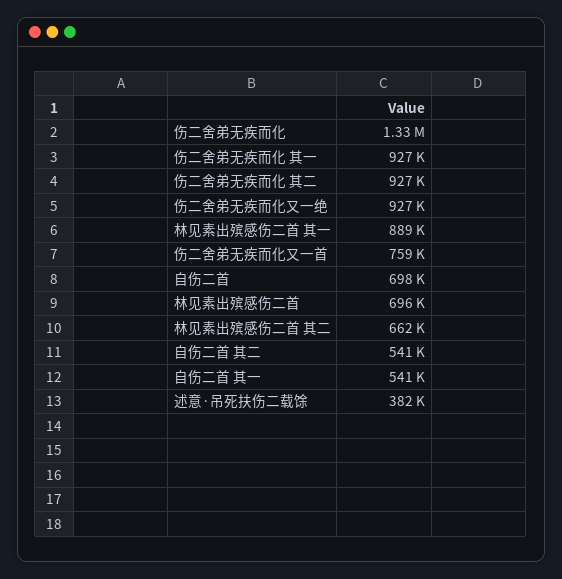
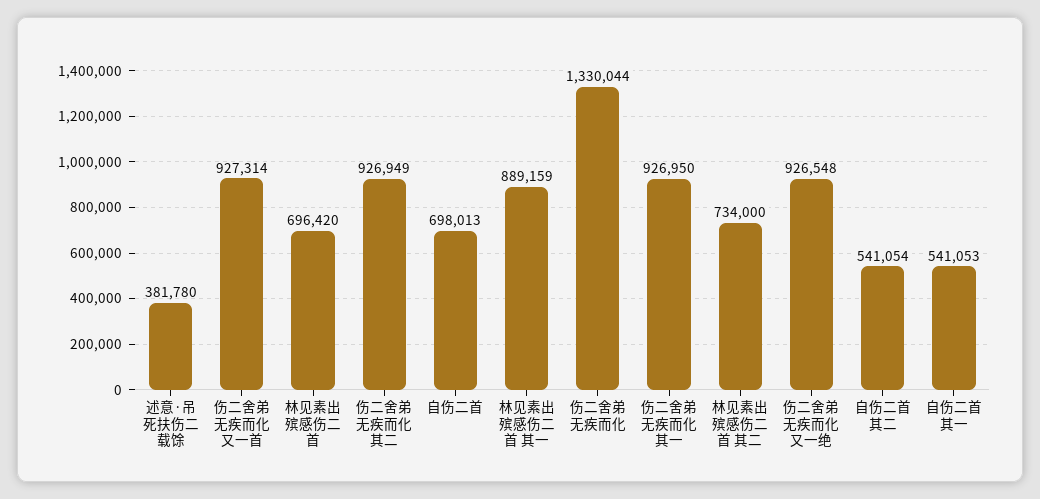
  {
    "伤二舍弟无疾而化": 1330044,
    "伤二舍弟无疾而化 其一": 926950,
    "伤二舍弟无疾而化 其二": 926949,
    "伤二舍弟无疾而化又一绝": 926548,
    "林见素出殡感伤二首 其一": 889159,
-   "伤二舍弟无疾而化又一首": 759000,
+   "伤二舍弟无疾而化又一首": 927314,
    "自伤二首": 698013,
    "林见素出殡感伤二首": 696420,
-   "林见素出殡感伤二首 其二": 662000,
+   "林见素出殡感伤二首 其二": 734000,
    "自伤二首 其二": 541054,
    "自伤二首 其一": 541053,
    "述意·吊死扶伤二载馀": 381780
  }

